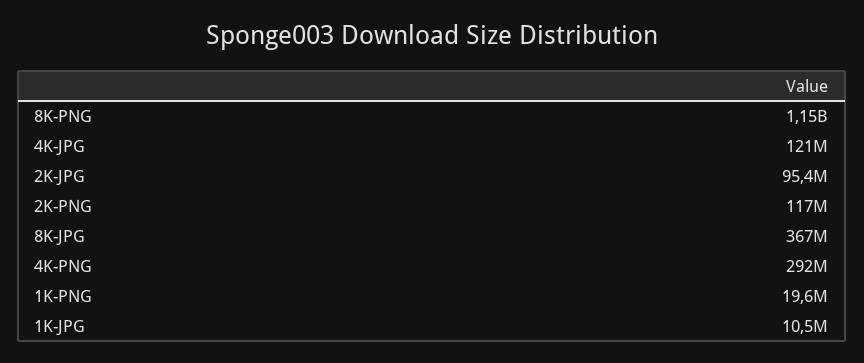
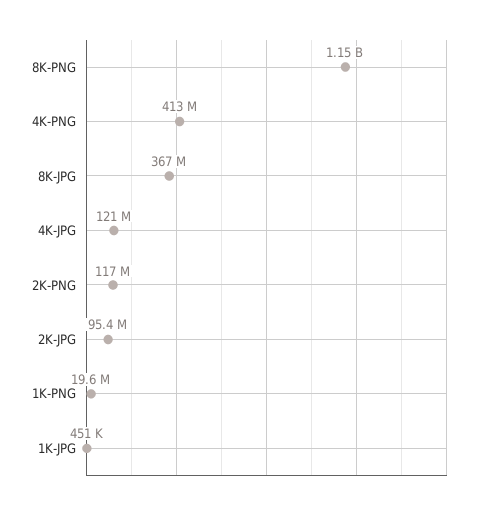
  {
    "8K-PNG": 1150000000,
    "4K-JPG": 121000000,
    "2K-JPG": 95400000,
    "2K-PNG": 117000000,
    "8K-JPG": 367000000,
-   "4K-PNG": 292000000,
+   "4K-PNG": 413000000,
    "1K-PNG": 19600000,
-   "1K-JPG": 10500000
+   "1K-JPG": 451000
  }

